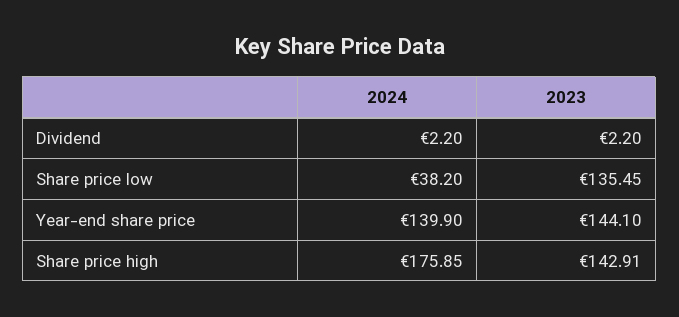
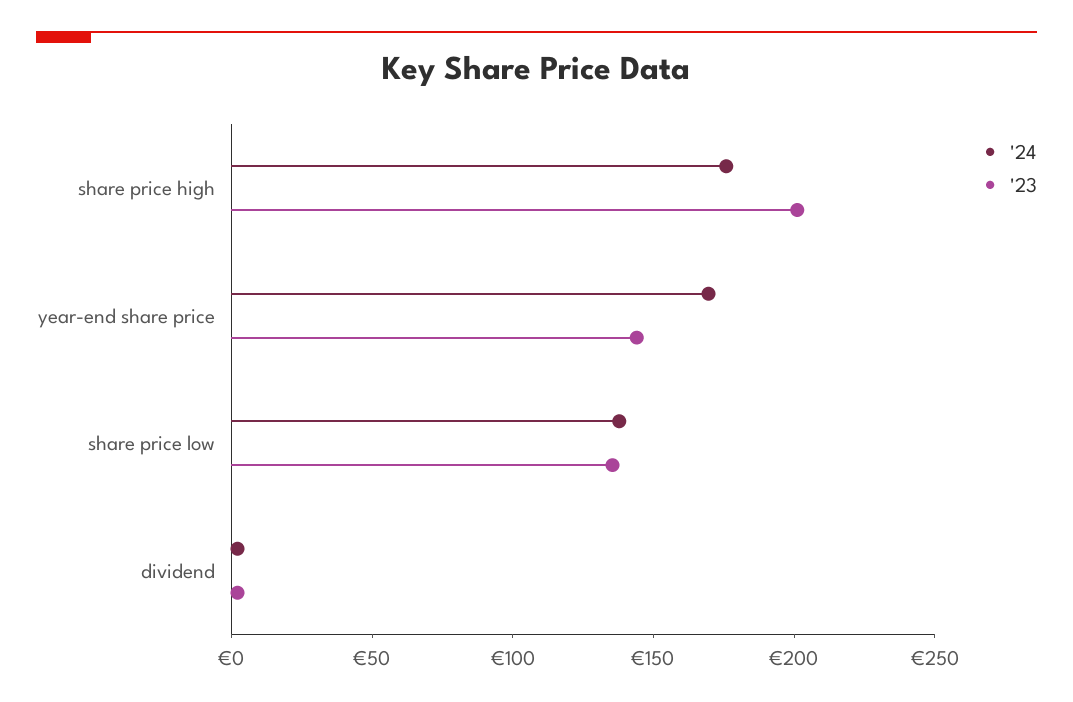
  {
    "2024": {
      "Dividend": 2.2,
-     "Share price low": 38.2,
+     "Share price low": 140,
-     "Year-end share price": 139.9,
+     "Year-end share price": 170,
      "Share price high": 175.85
    },
    "2023": {
      "Dividend": 2.2,
      "Share price low": 135.45,
      "Year-end share price": 144.1,
-     "Share price high": 142.91
+     "Share price high": 200
    }
  }

